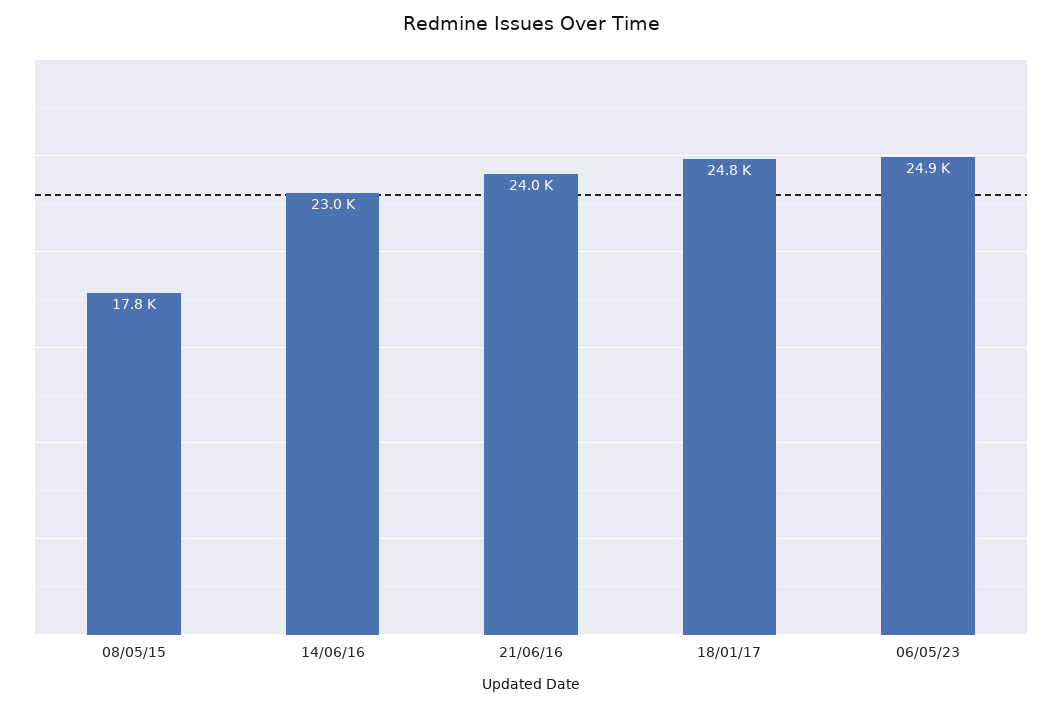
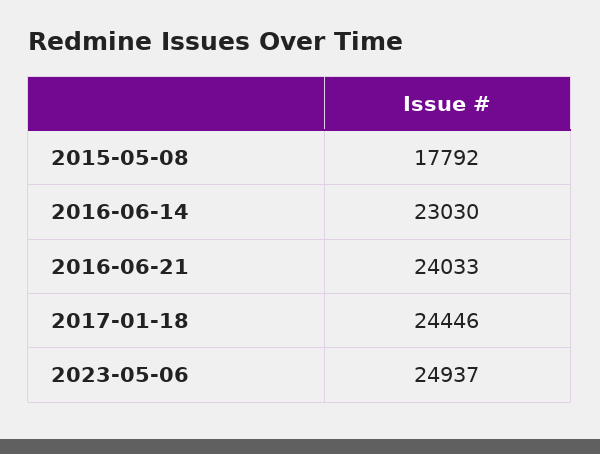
  {
    "08/05/15": 17792,
    "14/06/16": 23030,
    "21/06/16": 24033,
-   "18/01/17": 24800,
+   "18/01/17": 24446,
    "06/05/23": 24937
  }

